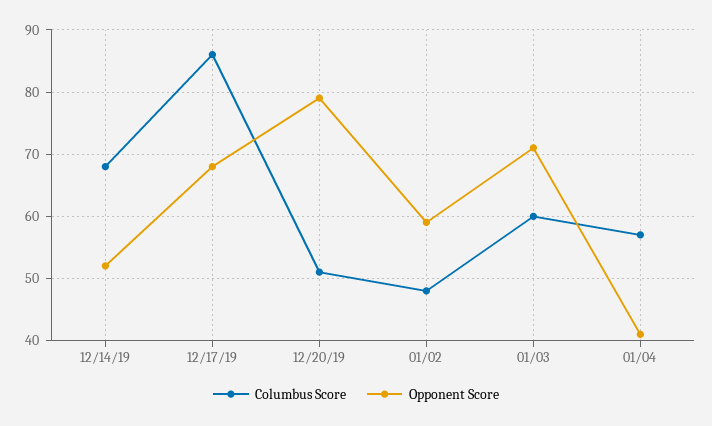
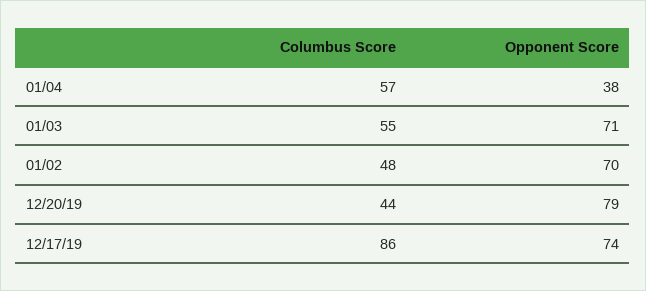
  {
    "Columbus Score": {
-     "12/14/19": 68,
      "12/17/19": 86,
-     "12/20/19": 51,
+     "12/20/19": 44,
      "01/02": 48,
-     "01/03": 60,
+     "01/03": 55,
      "01/04": 57
    },
    "Opponent Score": {
-     "12/14/19": 52,
-     "12/17/19": 68,
+     "12/17/19": 74,
      "12/20/19": 79,
-     "01/02": 59,
+     "01/02": 70,
      "01/03": 71,
-     "01/04": 41
+     "01/04": 38
    }
  }

